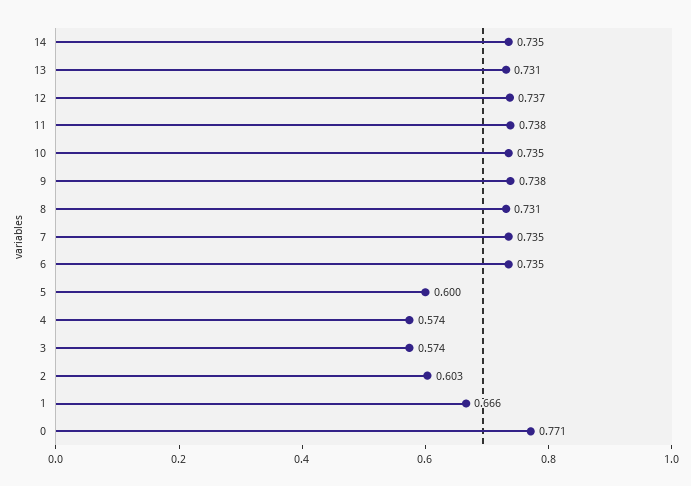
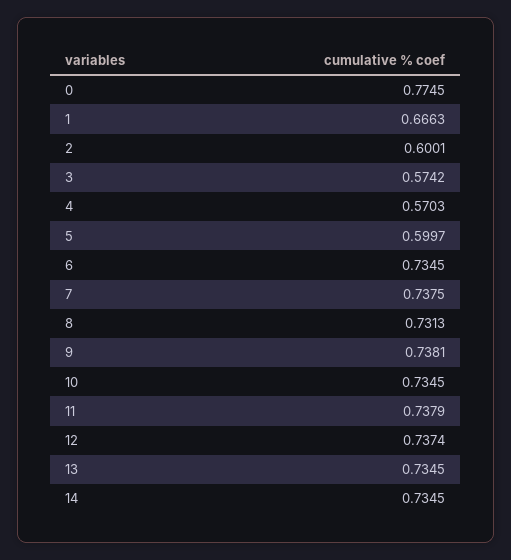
  {
    "14": 0.7345,
-   "13": 0.731,
+   "13": 0.7345,
    "12": 0.7374,
    "11": 0.7379,
    "10": 0.7345,
    "9": 0.7381,
    "8": 0.7313,
-   "7": 0.735,
+   "7": 0.7375,
    "6": 0.7345,
    "5": 0.5997,
-   "4": 0.574,
+   "4": 0.5703,
    "3": 0.5742,
-   "2": 0.603,
+   "2": 0.6001,
    "1": 0.6663,
-   "0": 0.771
+   "0": 0.7745
  }

